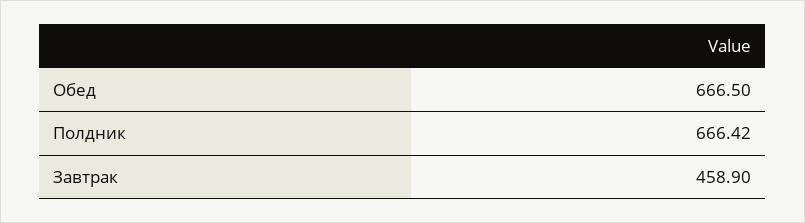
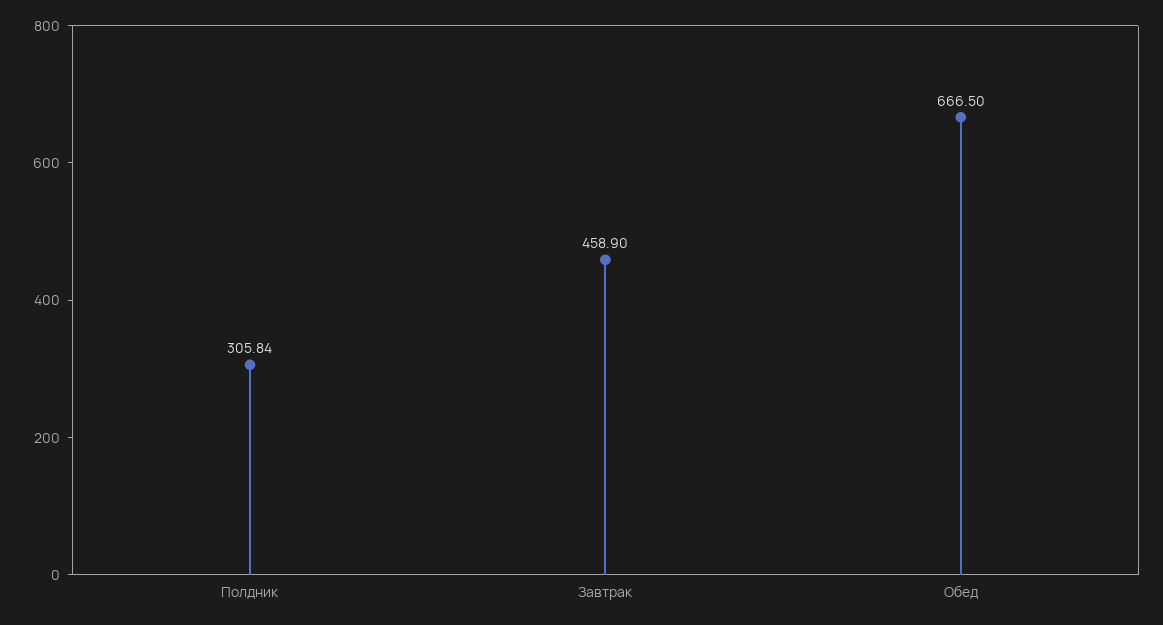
  {
    "Обед": 666.5,
-   "Полдник": 666.42,
+   "Полдник": 305.84,
    "Завтрак": 458.9
  }

